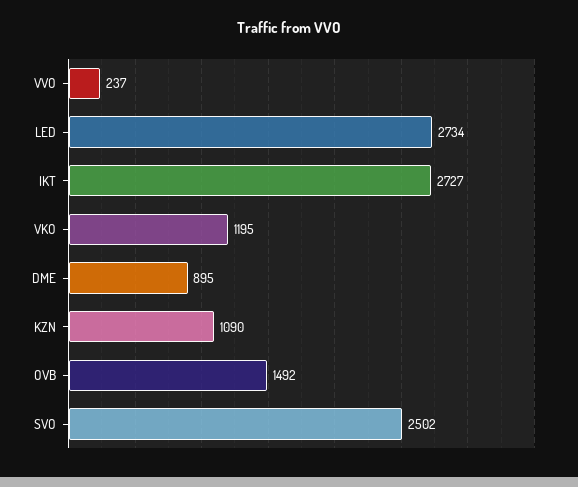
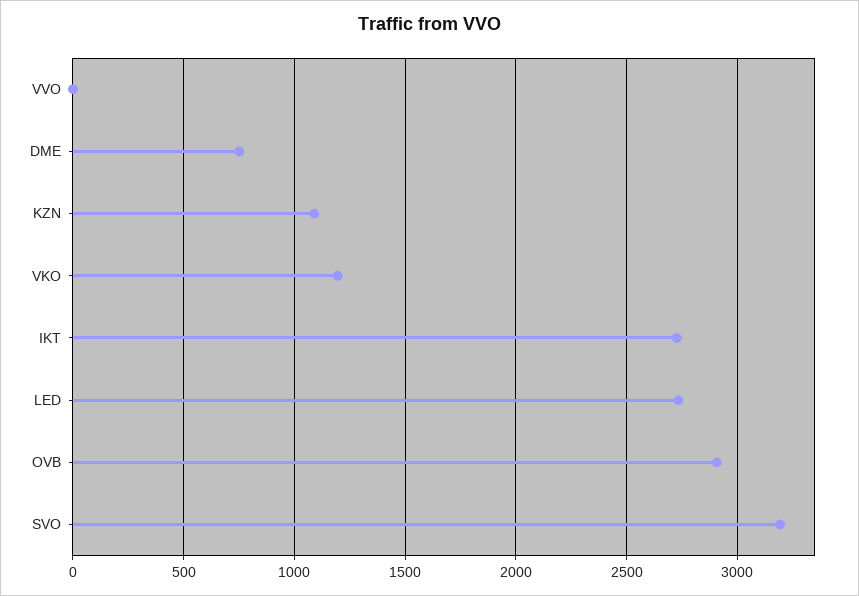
  {
-   "VVO": 237,
+   "VVO": 0,
    "LED": 2734,
    "IKT": 2727,
    "VKO": 1195,
-   "DME": 895,
+   "DME": 750,
    "KZN": 1090,
-   "OVB": 1492,
+   "OVB": 2900,
-   "SVO": 2502
+   "SVO": 3200
  }

